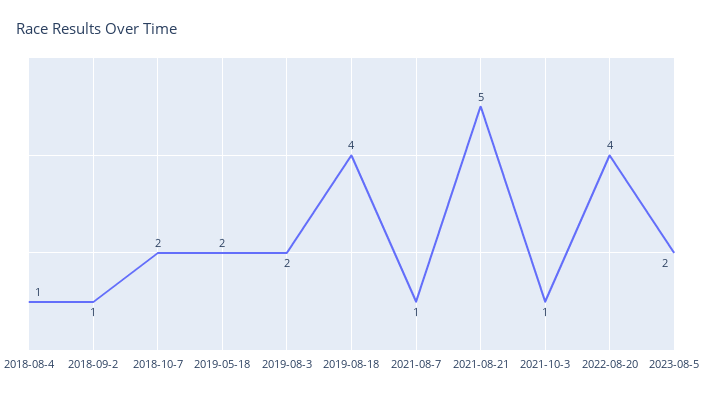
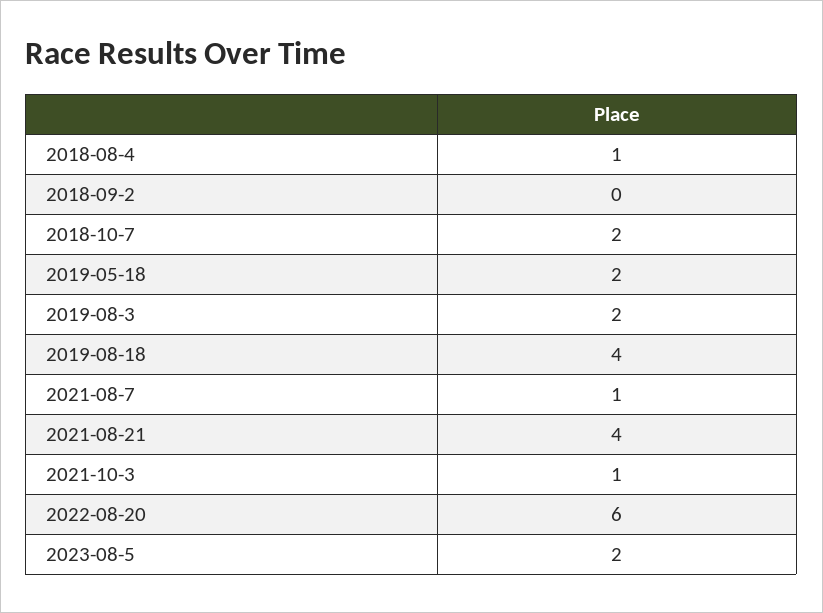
  {
    "2018-08-4": 1,
-   "2018-09-2": 1,
+   "2018-09-2": 0,
    "2018-10-7": 2,
    "2019-05-18": 2,
    "2019-08-3": 2,
    "2019-08-18": 4,
    "2021-08-7": 1,
-   "2021-08-21": 5,
+   "2021-08-21": 4,
    "2021-10-3": 1,
-   "2022-08-20": 4,
+   "2022-08-20": 6,
    "2023-08-5": 2
  }

